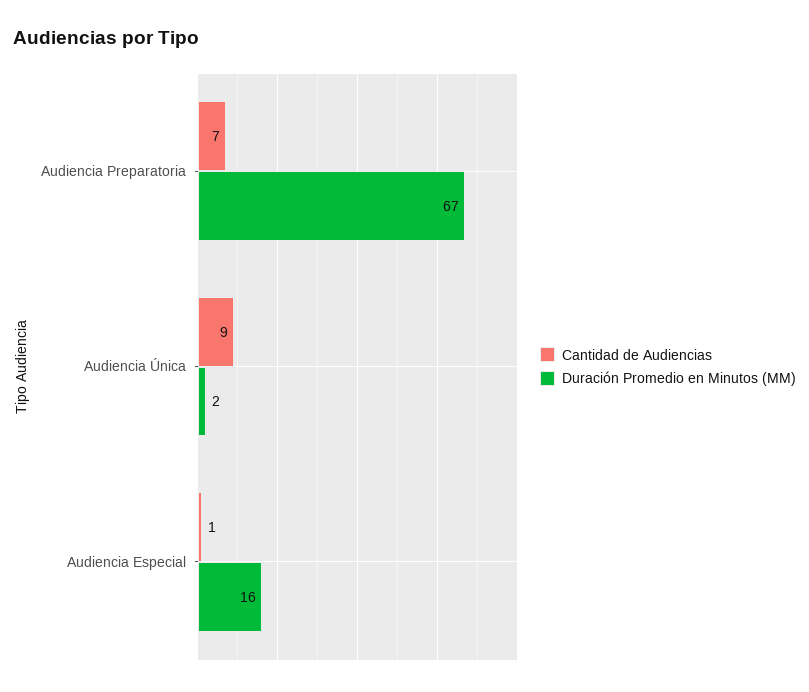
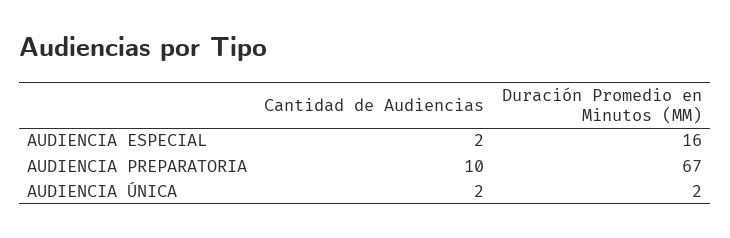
  {
    "Cantidad de Audiencias": {
-     "Audiencia Preparatoria": 7,
+     "Audiencia Preparatoria": 10,
-     "Audiencia Única": 9,
+     "Audiencia Única": 2,
-     "Audiencia Especial": 1
+     "Audiencia Especial": 2
    },
    "Duración Promedio en Minutos (MM)": {
      "Audiencia Preparatoria": 67,
      "Audiencia Única": 2,
      "Audiencia Especial": 16
    }
  }

